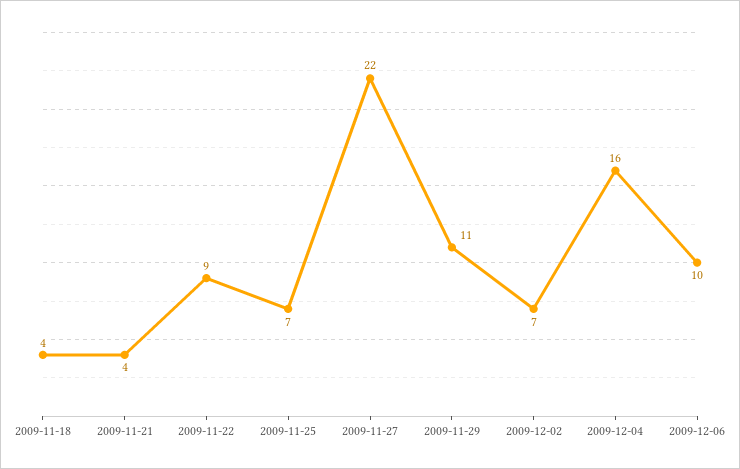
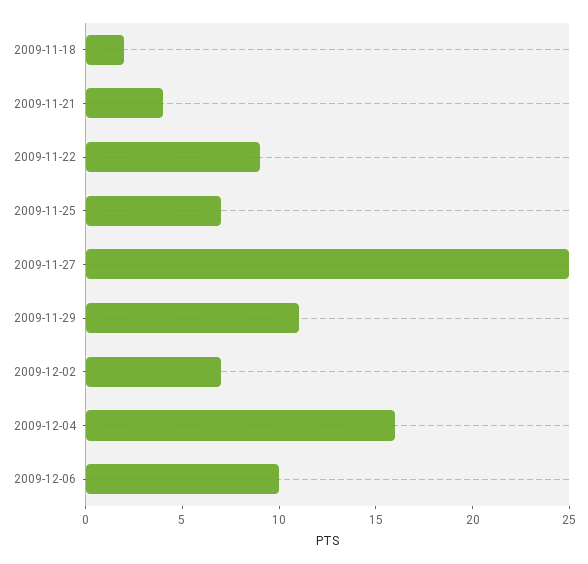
  {
-   "2009-11-18": 4,
+   "2009-11-18": 2,
    "2009-11-21": 4,
    "2009-11-22": 9,
    "2009-11-25": 7,
-   "2009-11-27": 22,
+   "2009-11-27": 25,
    "2009-11-29": 11,
    "2009-12-02": 7,
    "2009-12-04": 16,
    "2009-12-06": 10
  }

